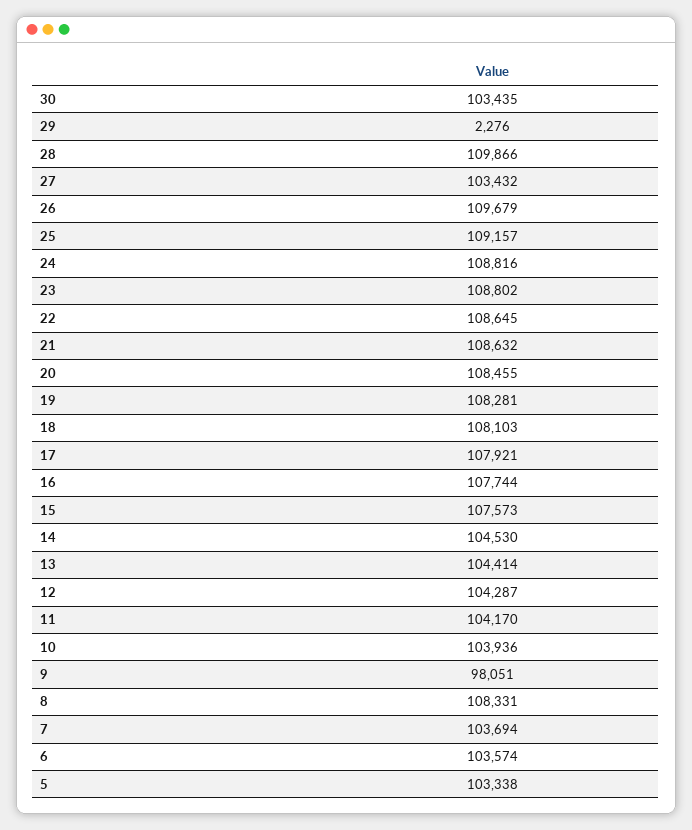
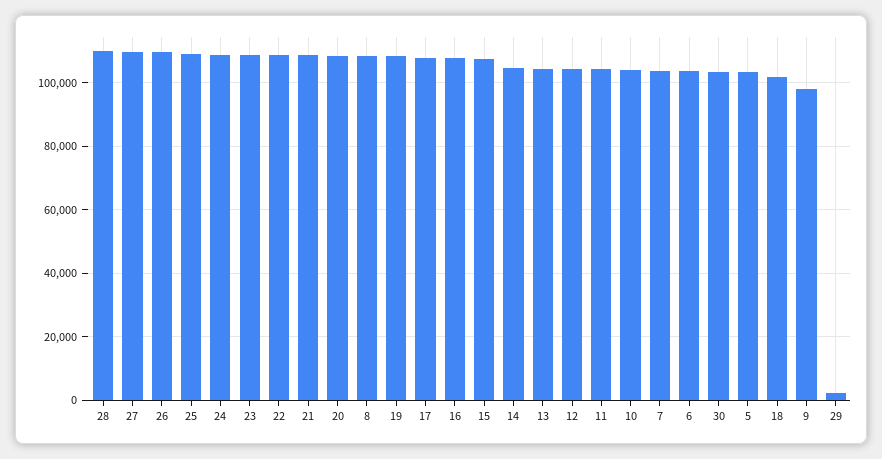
  {
    "30": 103435,
    "29": 2276,
    "28": 109866,
-   "27": 103432,
+   "27": 110000,
    "26": 109679,
    "25": 109157,
    "24": 108816,
    "23": 108802,
    "22": 108645,
    "21": 108632,
    "20": 108455,
    "19": 108281,
-   "18": 108103,
+   "18": 102000,
    "17": 107921,
    "16": 107744,
    "15": 107573,
    "14": 104530,
    "13": 104414,
    "12": 104287,
    "11": 104170,
    "10": 103936,
    "9": 98051,
    "8": 108331,
    "7": 103694,
    "6": 103574,
    "5": 103338
  }

